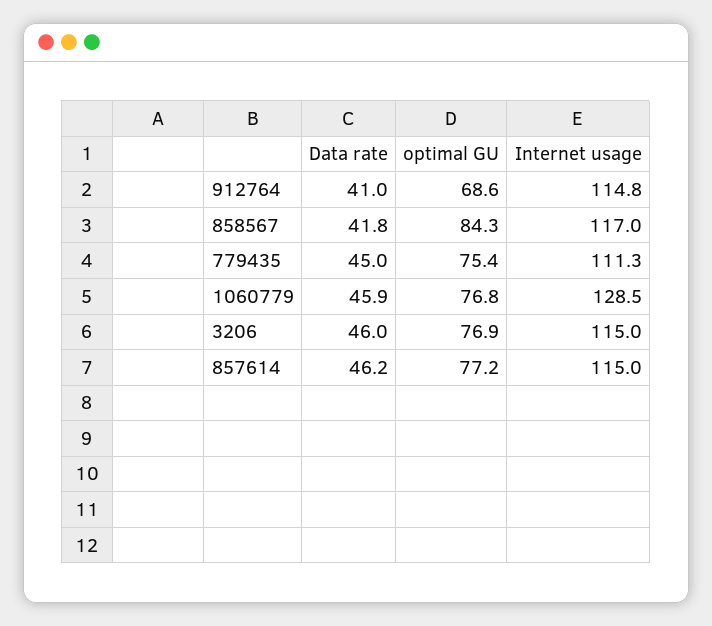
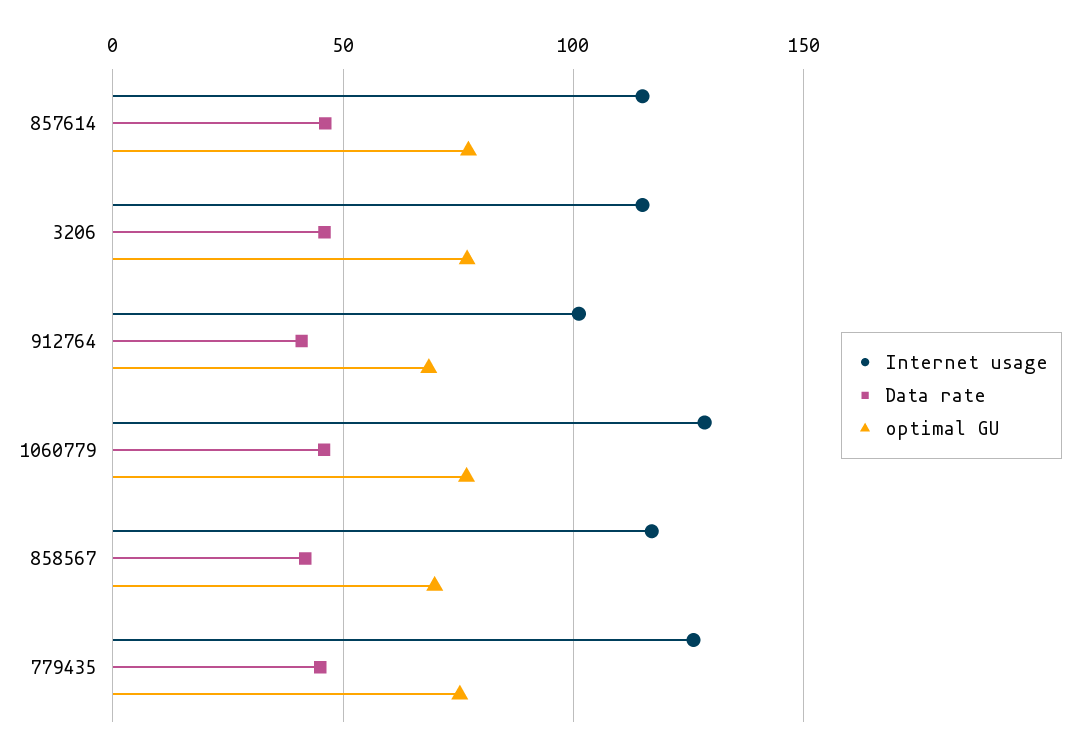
  {
    "Data rate": {
      "912764": 41,
      "858567": 41.8,
      "779435": 45,
      "1060779": 45.9,
      "3206": 46,
      "857614": 46.2
    },
    "optimal GU": {
      "912764": 68.6,
-     "858567": 84.3,
+     "858567": 70,
      "779435": 75.4,
      "1060779": 76.8,
      "3206": 76.9,
      "857614": 77.2
    },
    "Internet usage": {
-     "912764": 114.8,
+     "912764": 100,
      "858567": 117,
-     "779435": 111.3,
+     "779435": 125,
      "1060779": 128.5,
      "3206": 115,
      "857614": 115
    }
  }

